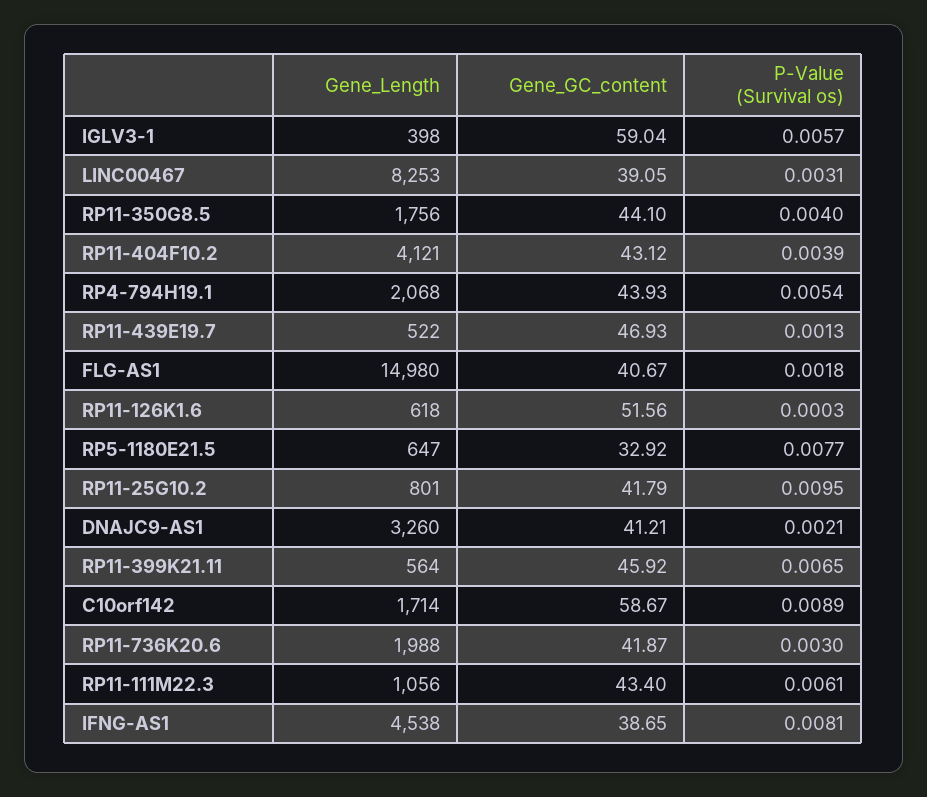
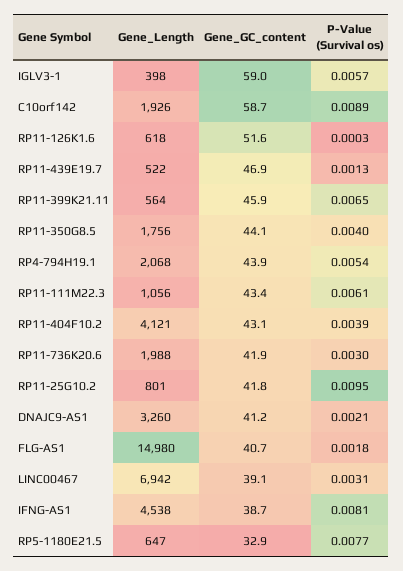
  {
    "Gene_Length": {
      "IGLV3-1": 398,
-     "LINC00467": 8253,
+     "LINC00467": 6942,
      "RP11-350G8.5": 1756,
      "RP11-404F10.2": 4121,
      "RP4-794H19.1": 2068,
      "RP11-439E19.7": 522,
      "FLG-AS1": 14980,
      "RP11-126K1.6": 618,
      "RP5-1180E21.5": 647,
      "RP11-25G10.2": 801,
      "DNAJC9-AS1": 3260,
      "RP11-399K21.11": 564,
-     "C10orf142": 1714,
+     "C10orf142": 1926,
      "RP11-736K20.6": 1988,
      "RP11-111M22.3": 1056,
      "IFNG-AS1": 4538
    },
    "Gene_GC_content": {
      "IGLV3-1": 59.04,
      "LINC00467": 39.05,
      "RP11-350G8.5": 44.1,
      "RP11-404F10.2": 43.12,
      "RP4-794H19.1": 43.93,
      "RP11-439E19.7": 46.93,
      "FLG-AS1": 40.67,
      "RP11-126K1.6": 51.56,
      "RP5-1180E21.5": 32.92,
      "RP11-25G10.2": 41.79,
      "DNAJC9-AS1": 41.21,
      "RP11-399K21.11": 45.92,
      "C10orf142": 58.67,
      "RP11-736K20.6": 41.87,
      "RP11-111M22.3": 43.4,
      "IFNG-AS1": 38.65
    },
    "P-Value (Survival os)": {
      "IGLV3-1": 0.0057,
      "LINC00467": 0.0031,
      "RP11-350G8.5": 0.004,
      "RP11-404F10.2": 0.0039,
      "RP4-794H19.1": 0.0054,
      "RP11-439E19.7": 0.0013,
      "FLG-AS1": 0.0018,
      "RP11-126K1.6": 0.0003,
      "RP5-1180E21.5": 0.0077,
      "RP11-25G10.2": 0.0095,
      "DNAJC9-AS1": 0.0021,
      "RP11-399K21.11": 0.0065,
      "C10orf142": 0.0089,
      "RP11-736K20.6": 0.003,
      "RP11-111M22.3": 0.0061,
      "IFNG-AS1": 0.0081
    }
  }

